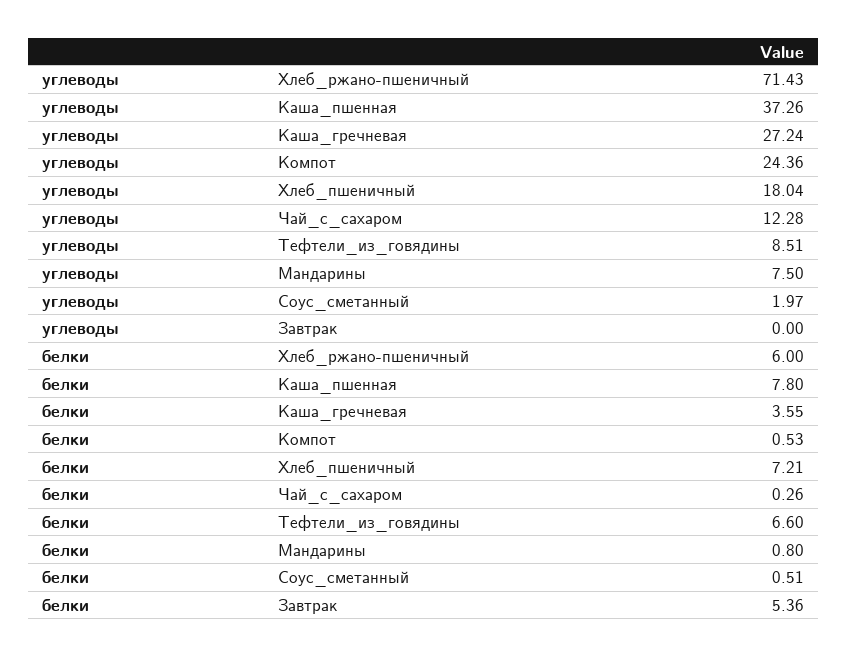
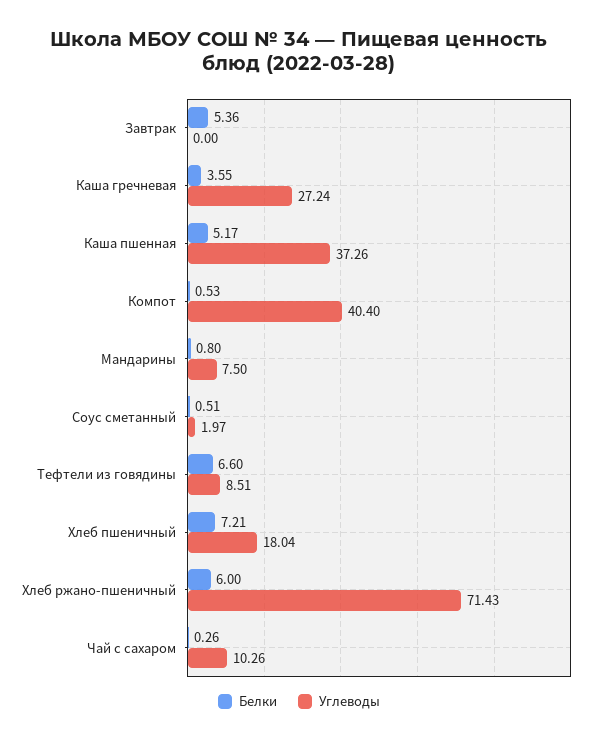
  {
    "углеводы": {
      "Хлеб_ржано-пшеничный": 71.43,
      "Каша_пшенная": 37.26,
      "Каша_гречневая": 27.24,
-     "Компот": 24.36,
+     "Компот": 40.4,
      "Хлеб_пшеничный": 18.04,
-     "Чай_с_сахаром": 12.28,
+     "Чай_с_сахаром": 10.26,
      "Тефтели_из_говядины": 8.51,
      "Мандарины": 7.5,
      "Соус_сметанный": 1.97,
      "Завтрак": 0
    },
    "белки": {
      "Хлеб_ржано-пшеничный": 6,
-     "Каша_пшенная": 7.8,
+     "Каша_пшенная": 5.17,
      "Каша_гречневая": 3.55,
      "Компот": 0.53,
      "Хлеб_пшеничный": 7.21,
      "Чай_с_сахаром": 0.26,
      "Тефтели_из_говядины": 6.6,
      "Мандарины": 0.8,
      "Соус_сметанный": 0.51,
      "Завтрак": 5.36
    }
  }

